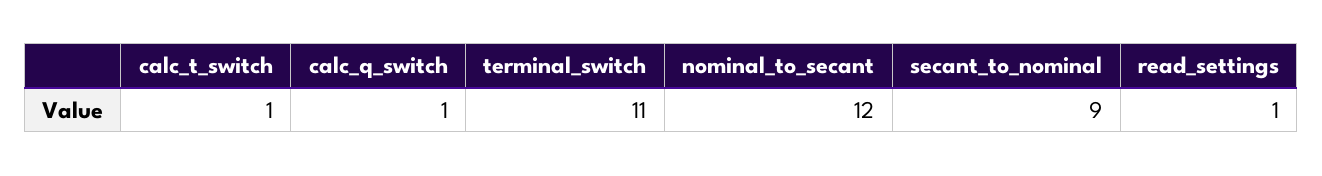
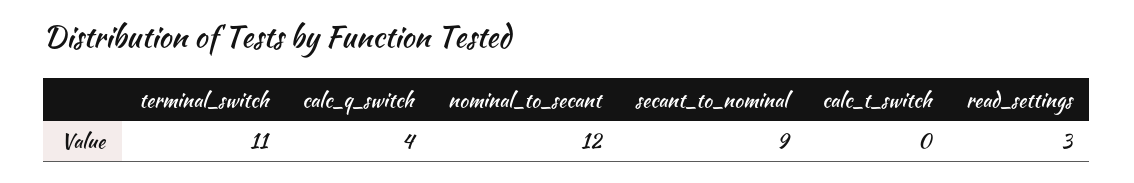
  {
-   "calc_t_switch": 1,
+   "calc_t_switch": 0,
-   "calc_q_switch": 1,
+   "calc_q_switch": 4,
    "terminal_switch": 11,
    "nominal_to_secant": 12,
    "secant_to_nominal": 9,
-   "read_settings": 1
+   "read_settings": 3
  }

